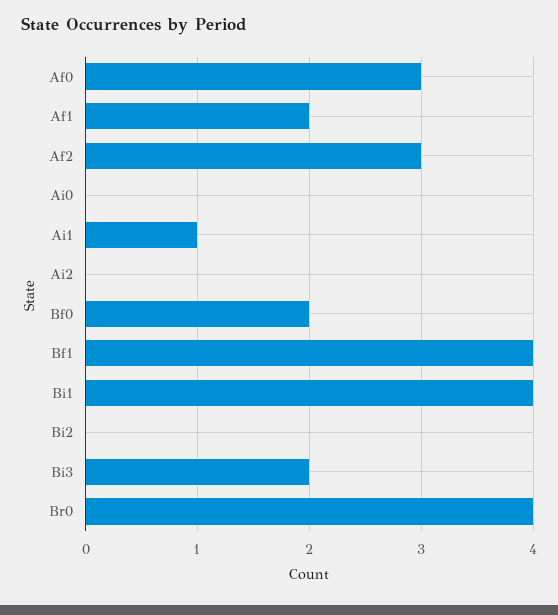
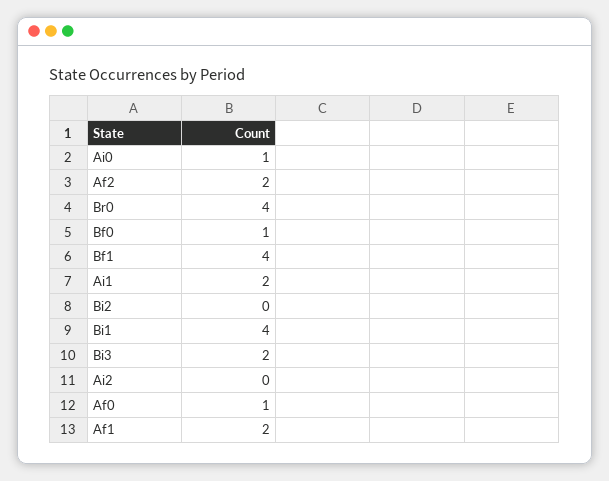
  {
-   "Af0": 3,
+   "Af0": 1,
    "Af1": 2,
-   "Af2": 3,
+   "Af2": 2,
-   "Ai0": 0,
+   "Ai0": 1,
-   "Ai1": 1,
+   "Ai1": 2,
    "Ai2": 0,
-   "Bf0": 2,
+   "Bf0": 1,
    "Bf1": 4,
    "Bi1": 4,
    "Bi2": 0,
    "Bi3": 2,
    "Br0": 4
  }

